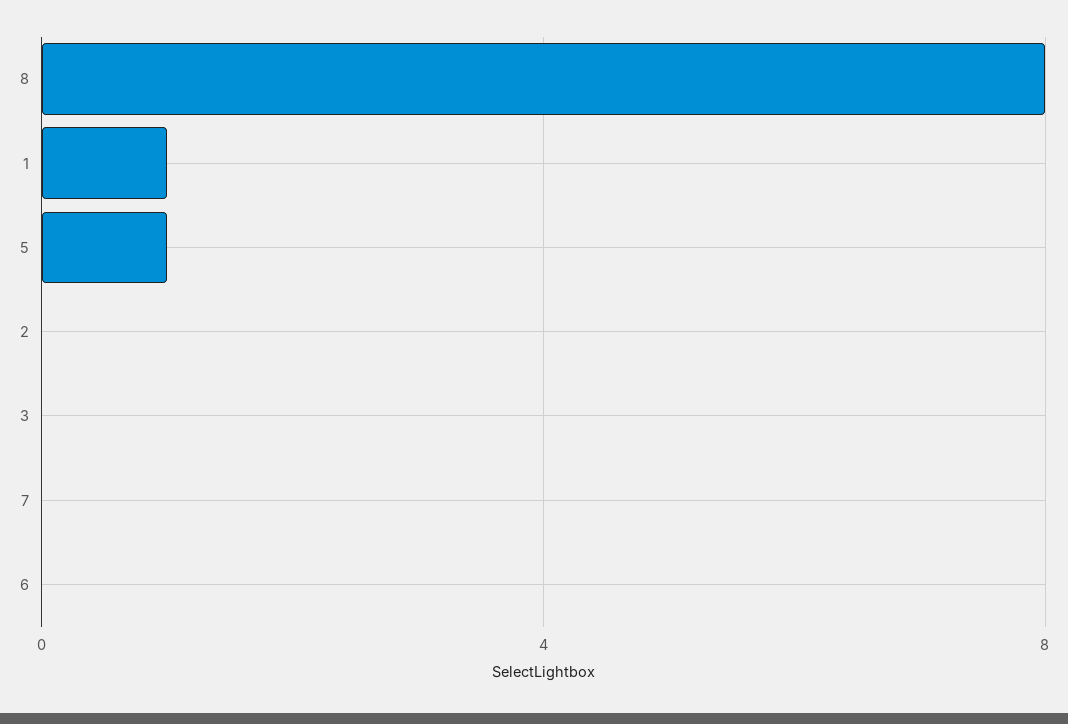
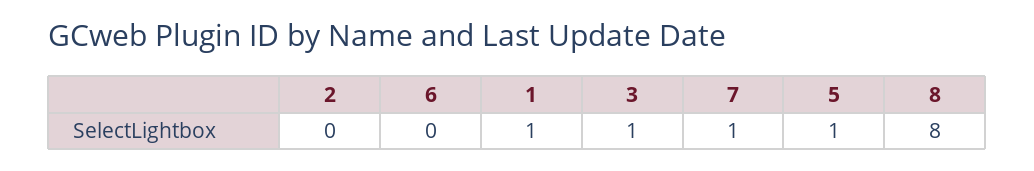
  {
    "8": 8,
    "1": 1,
    "5": 1,
    "2": 0,
-   "3": 0,
+   "3": 1,
-   "7": 0,
+   "7": 1,
    "6": 0
  }

